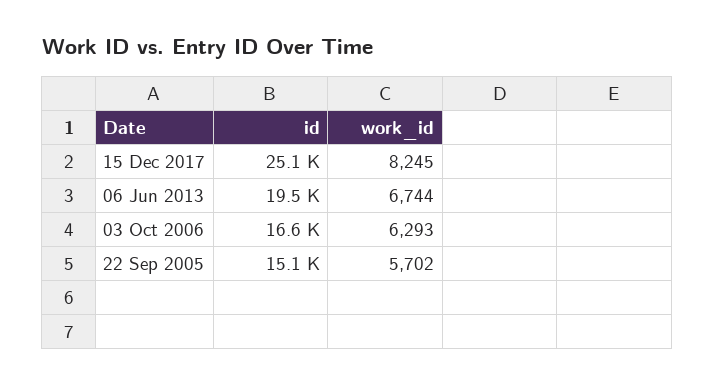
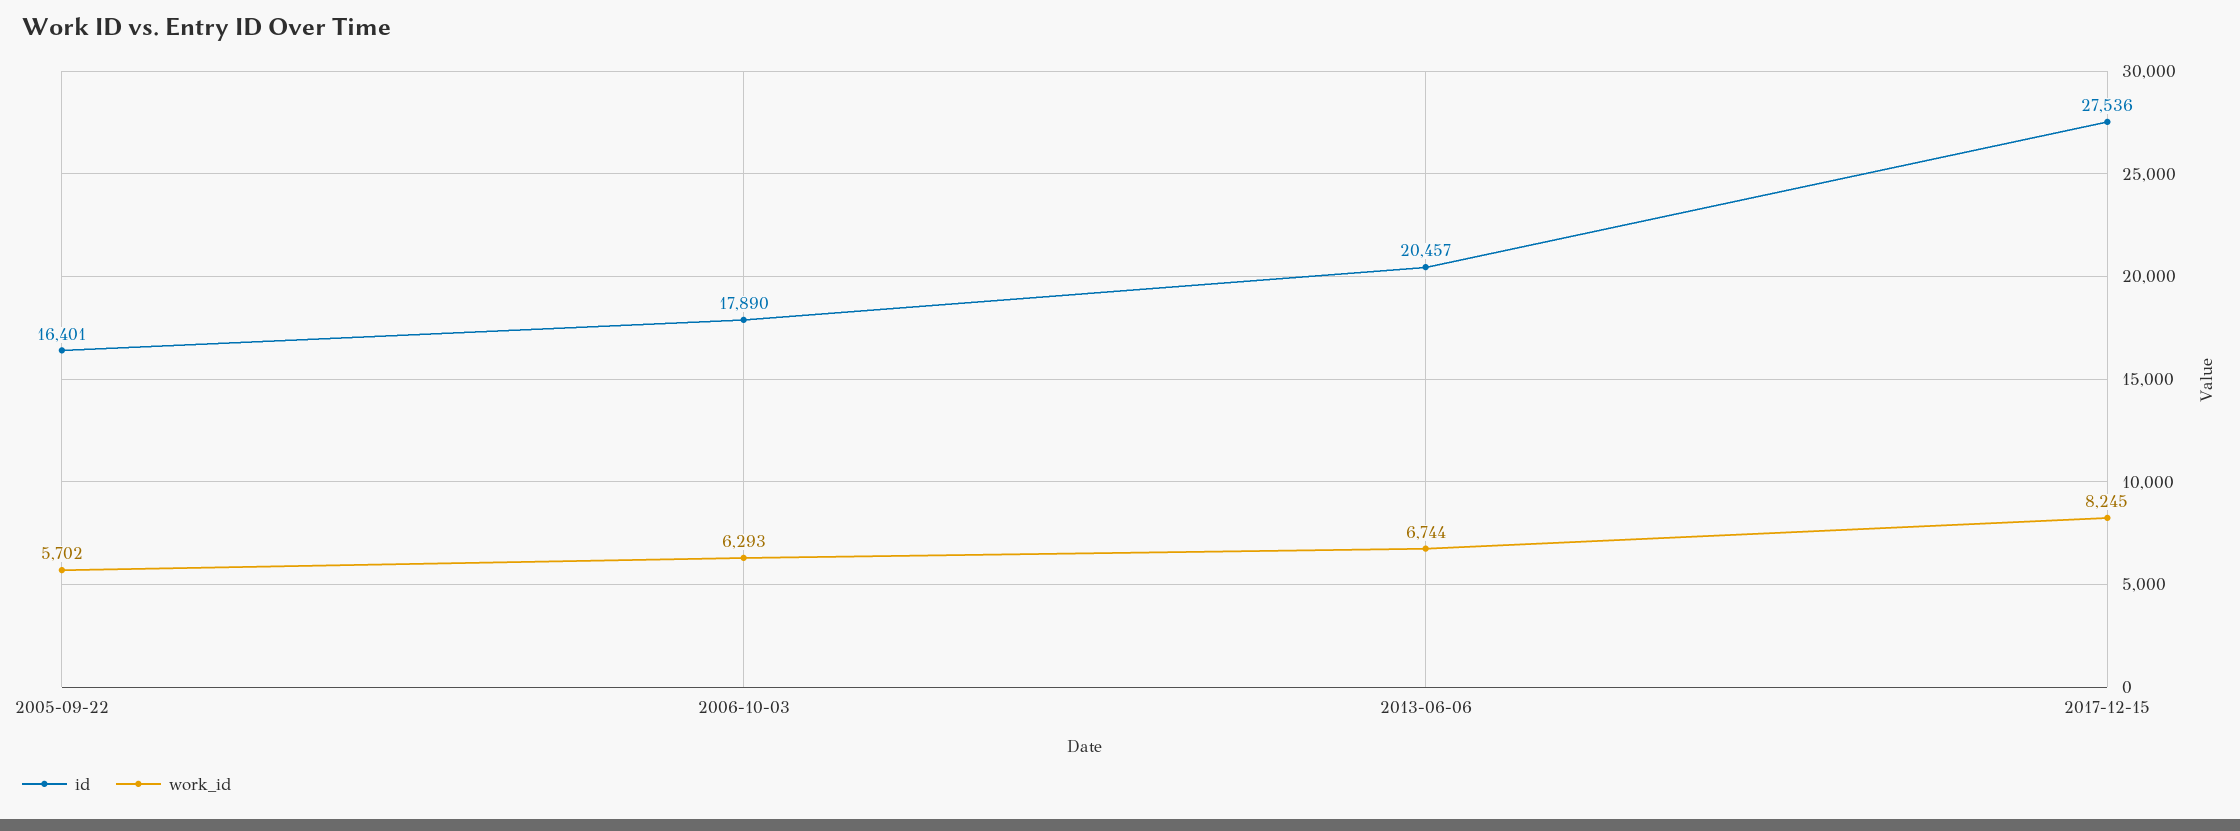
  {
    "id": {
-     "15 Dec 2017": 25100,
+     "15 Dec 2017": 27536,
-     "06 Jun 2013": 19500,
+     "06 Jun 2013": 20457,
-     "03 Oct 2006": 16600,
+     "03 Oct 2006": 17890,
-     "22 Sep 2005": 15100
+     "22 Sep 2005": 16401
    },
    "work_id": {
      "15 Dec 2017": 8245,
      "06 Jun 2013": 6744,
      "03 Oct 2006": 6293,
      "22 Sep 2005": 5702
    }
  }

